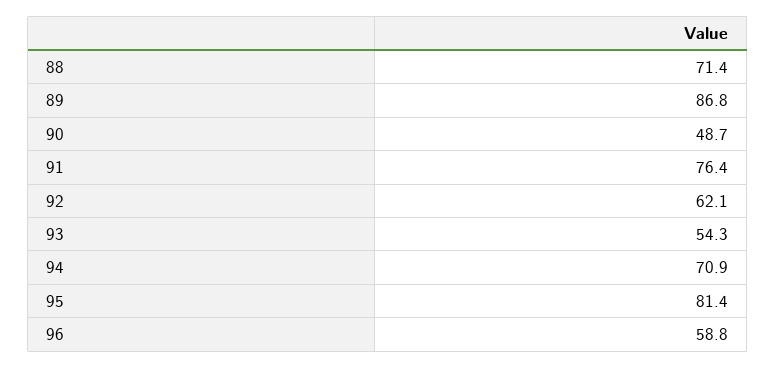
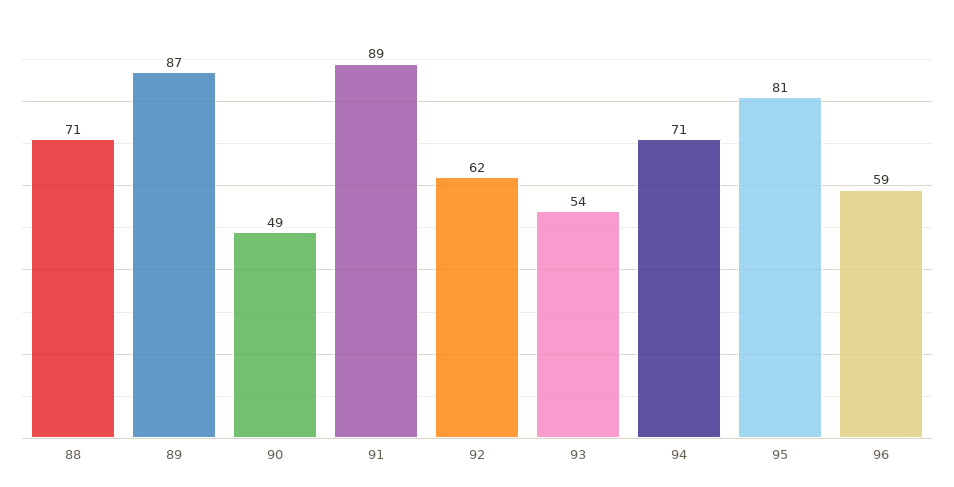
  {
    "88": 71.4,
    "89": 86.8,
    "90": 48.7,
-   "91": 76.4,
+   "91": 89,
    "92": 62.1,
    "93": 54.3,
    "94": 70.9,
    "95": 81.4,
    "96": 58.8
  }

